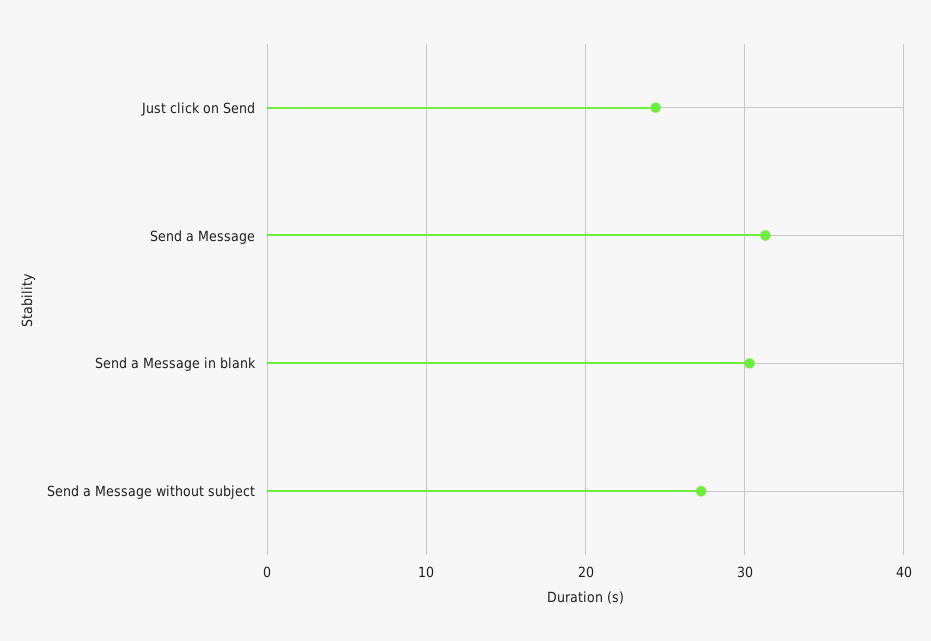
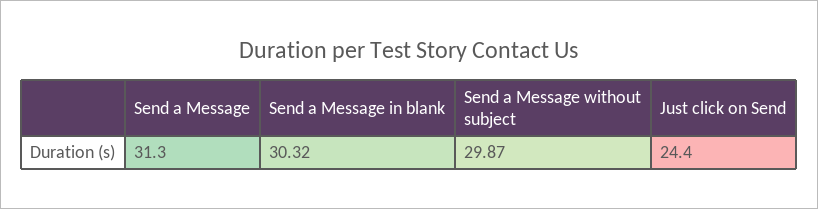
  {
    "Just click on Send": 24.4,
    "Send a Message": 31.3,
    "Send a Message in blank": 30.32,
-   "Send a Message without subject": 27
+   "Send a Message without subject": 29.87
  }

